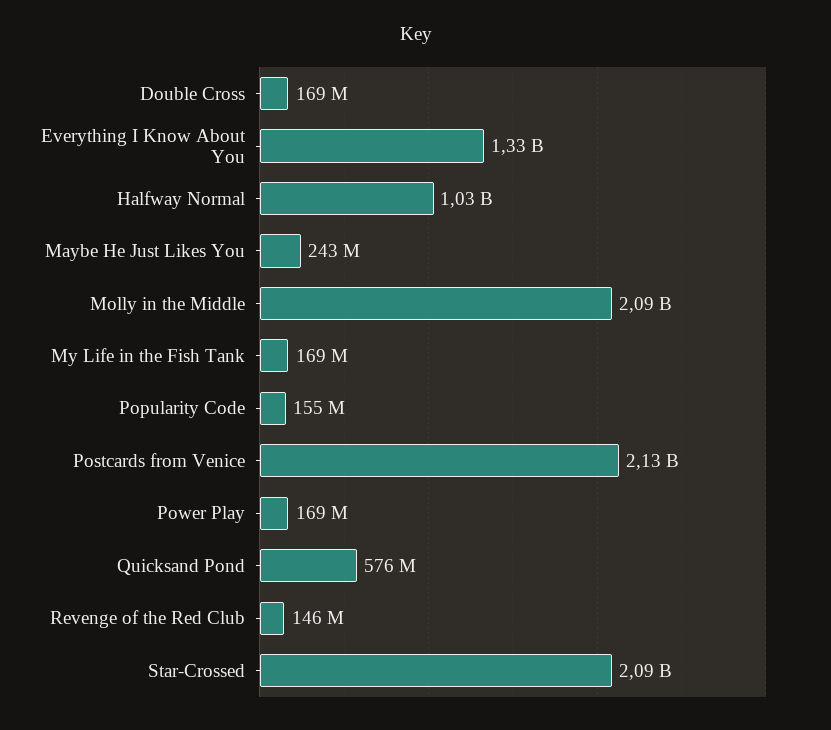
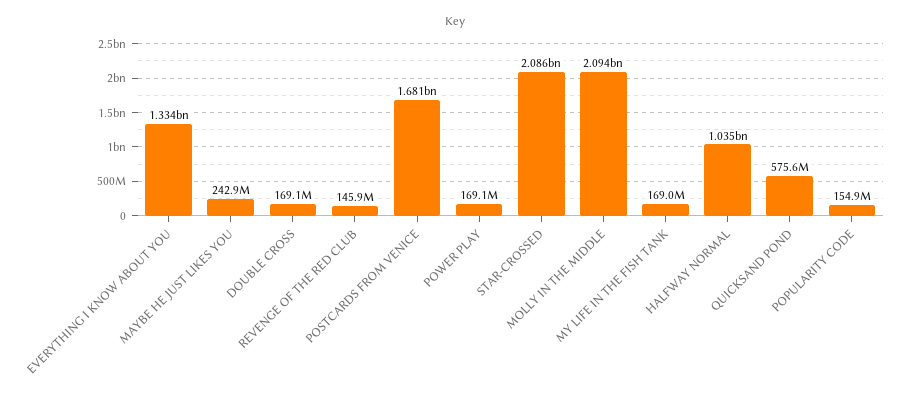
  {
    "Double Cross": 169100000,
    "Everything I Know About You": 1334000000,
    "Halfway Normal": 1035000000,
    "Maybe He Just Likes You": 242900000,
    "Molly in the Middle": 2094000000,
    "My Life in the Fish Tank": 169000000,
    "Popularity Code": 154900000,
-   "Postcards from Venice": 2130000000,
+   "Postcards from Venice": 1681000000,
    "Power Play": 169100000,
    "Quicksand Pond": 575600000,
    "Revenge of the Red Club": 145900000,
    "Star-Crossed": 2086000000
  }

